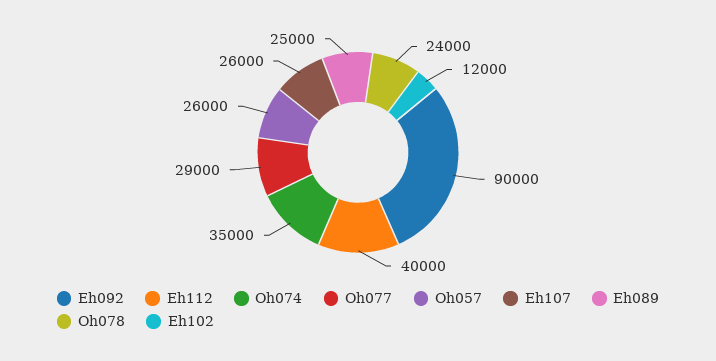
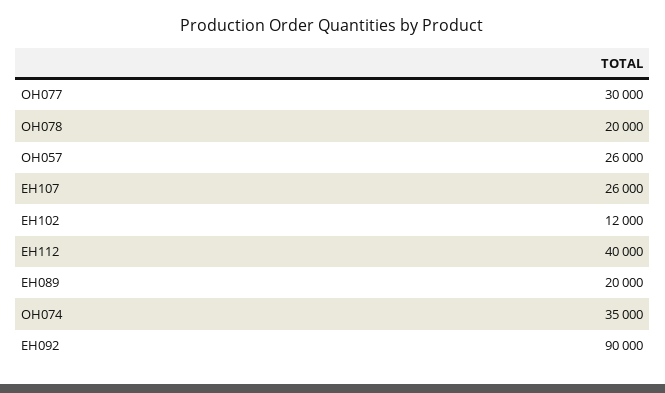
  {
    "Eh092": 90000,
    "Eh112": 40000,
    "Oh074": 35000,
-   "Oh077": 29000,
+   "Oh077": 30000,
    "Oh057": 26000,
    "Eh107": 26000,
-   "Eh089": 25000,
+   "Eh089": 20000,
-   "Oh078": 24000,
+   "Oh078": 20000,
    "Eh102": 12000
  }

